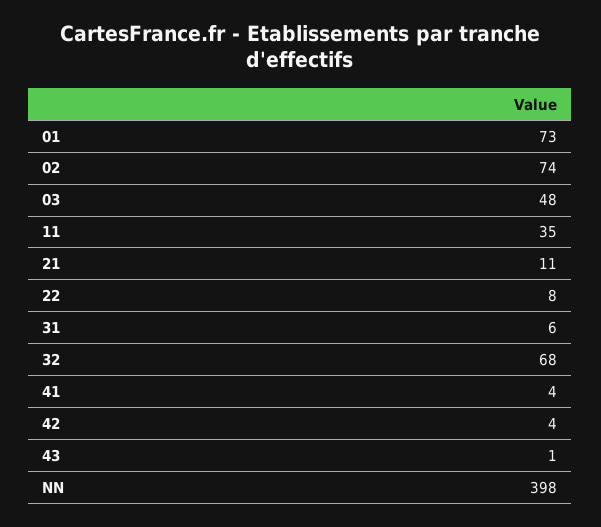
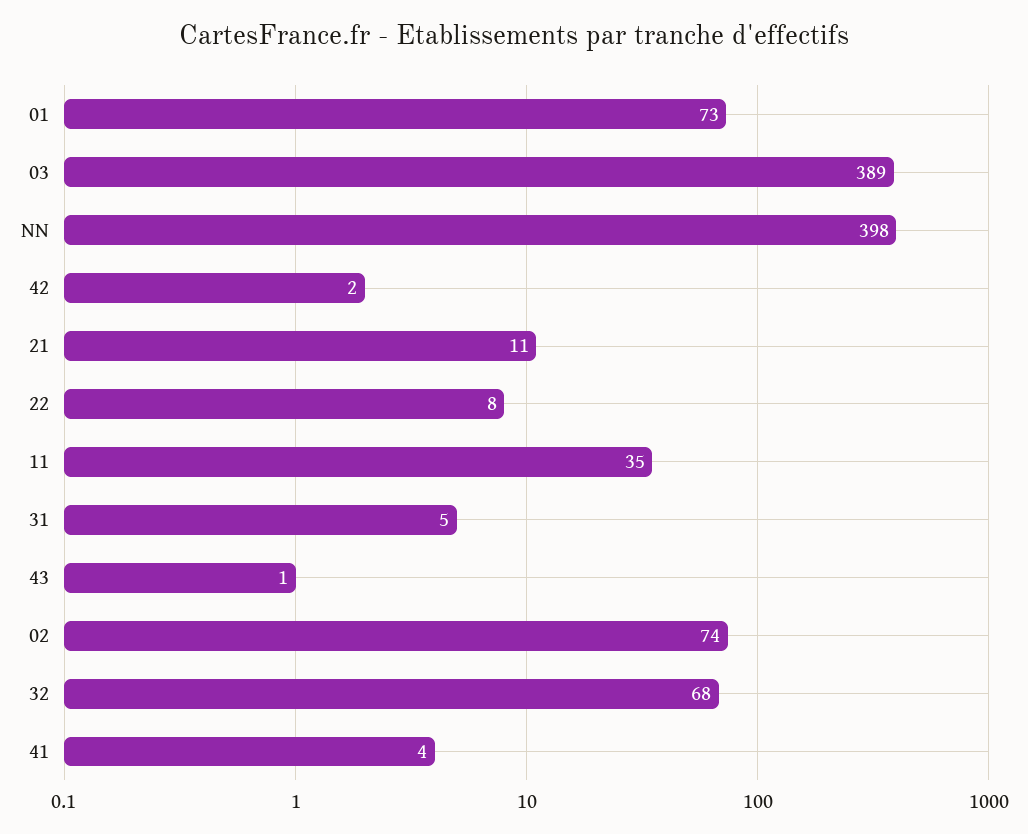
  {
    "01": 73,
    "02": 74,
-   "03": 48,
+   "03": 389,
    "11": 35,
    "21": 11,
    "22": 8,
-   "31": 6,
+   "31": 5,
    "32": 68,
    "41": 4,
-   "42": 4,
+   "42": 2,
    "43": 1,
    "NN": 398
  }

